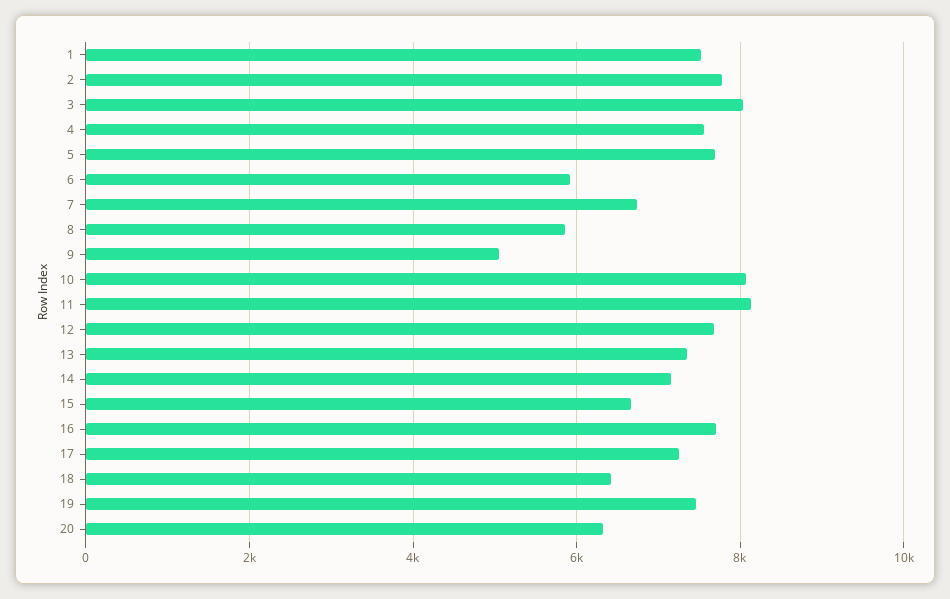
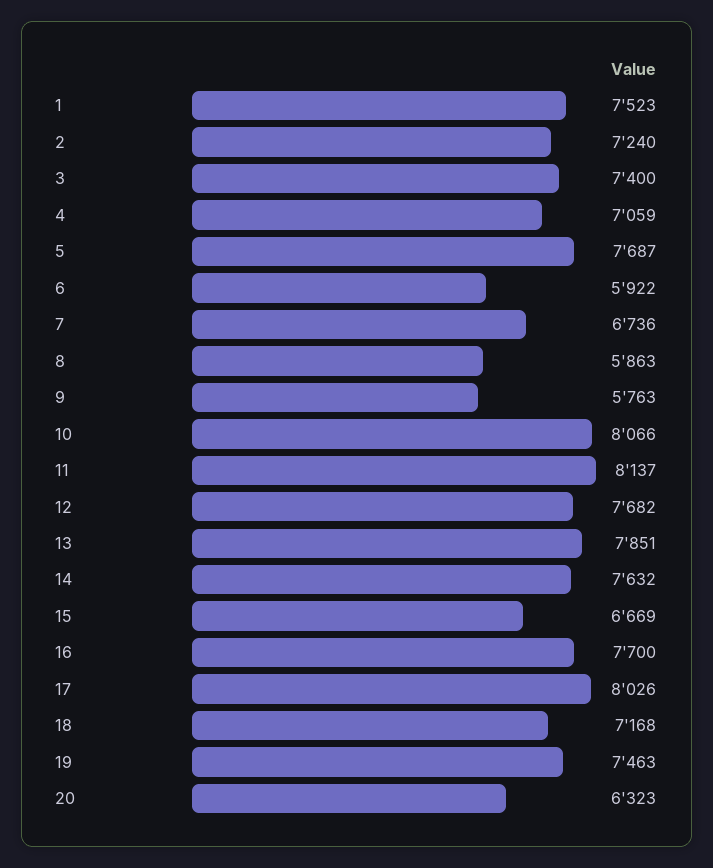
  {
    "1": 7523,
-   "2": 7800,
+   "2": 7240,
-   "3": 8000,
+   "3": 7400,
-   "4": 7600,
+   "4": 7059,
    "5": 7687,
    "6": 5922,
    "7": 6736,
    "8": 5863,
-   "9": 5000,
+   "9": 5763,
    "10": 8066,
    "11": 8137,
    "12": 7682,
-   "13": 7400,
+   "13": 7851,
-   "14": 7200,
+   "14": 7632,
    "15": 6669,
    "16": 7700,
-   "17": 7200,
+   "17": 8026,
-   "18": 6400,
+   "18": 7168,
    "19": 7463,
    "20": 6323
  }

